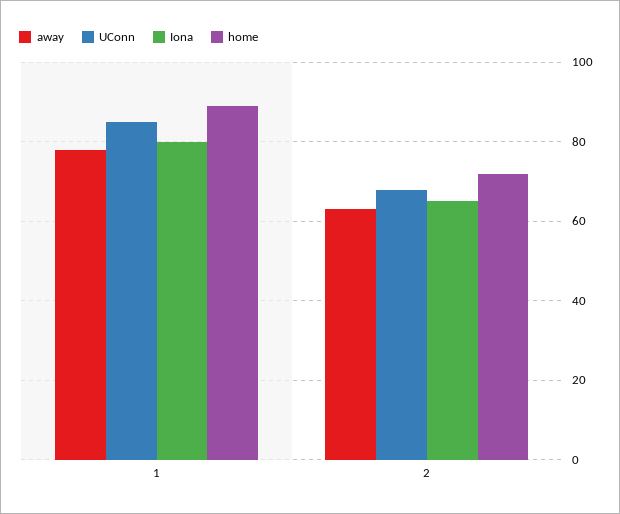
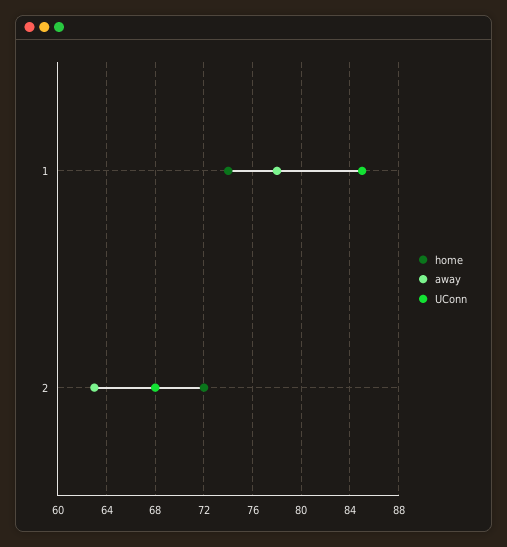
  {
    "away": {
      "1": 78,
      "2": 63
    },
    "UConn": {
      "1": 85,
      "2": 68
    },
-   "Iona": {
-     "1": 80,
-     "2": 65
-   },
    "home": {
-     "1": 90,
+     "1": 74,
      "2": 72
    }
  }

